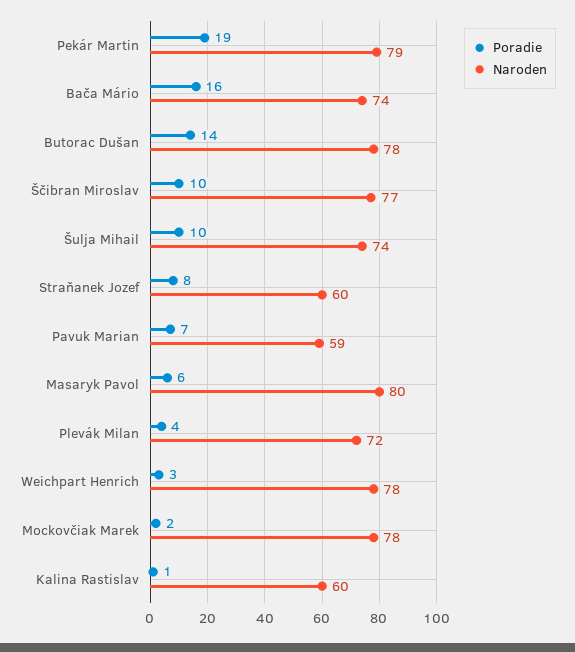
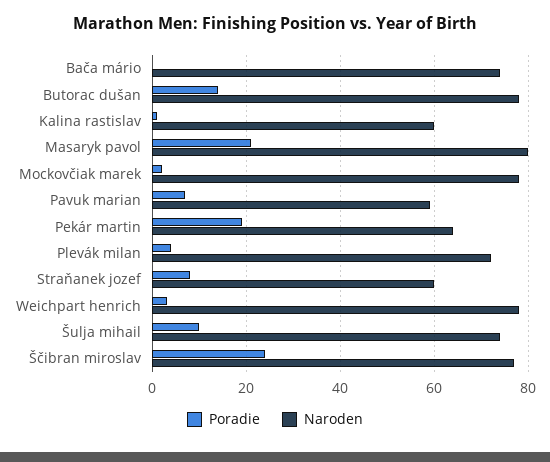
  {
    "Poradie": {
      "Pekár Martin": 19,
-     "Bača Mário": 16,
+     "Bača Mário": 0,
      "Butorac Dušan": 14,
-     "Ščibran Miroslav": 10,
+     "Ščibran Miroslav": 25,
      "Šulja Mihail": 10,
      "Straňanek Jozef": 8,
      "Pavuk Marian": 7,
-     "Masaryk Pavol": 6,
+     "Masaryk Pavol": 20,
      "Plevák Milan": 4,
      "Weichpart Henrich": 3,
      "Mockovčiak Marek": 2,
      "Kalina Rastislav": 1
    },
    "Naroden": {
-     "Pekár Martin": 79,
+     "Pekár Martin": 65,
      "Bača Mário": 74,
      "Butorac Dušan": 78,
      "Ščibran Miroslav": 77,
      "Šulja Mihail": 74,
      "Straňanek Jozef": 60,
      "Pavuk Marian": 59,
      "Masaryk Pavol": 80,
      "Plevák Milan": 72,
      "Weichpart Henrich": 78,
      "Mockovčiak Marek": 78,
      "Kalina Rastislav": 60
    }
  }

